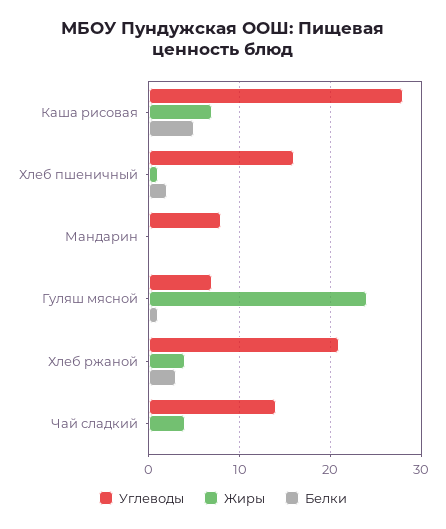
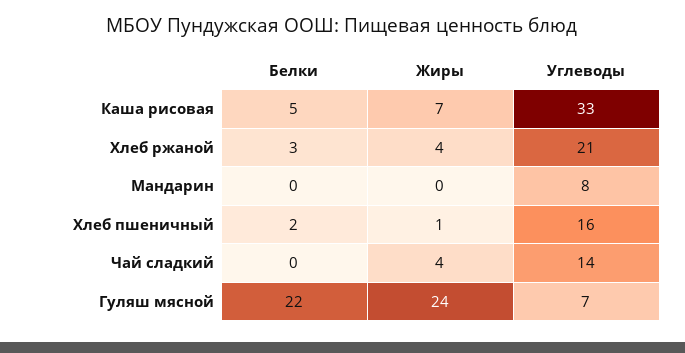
  {
    "Углеводы": {
-     "Каша рисовая": 28,
+     "Каша рисовая": 33,
      "Хлеб пшеничный": 16,
      "Мандарин": 8,
      "Гуляш мясной": 7,
      "Хлеб ржаной": 21,
      "Чай сладкий": 14
    },
    "Жиры": {
      "Каша рисовая": 7,
      "Хлеб пшеничный": 1,
      "Мандарин": 0,
      "Гуляш мясной": 24,
      "Хлеб ржаной": 4,
      "Чай сладкий": 4
    },
    "Белки": {
      "Каша рисовая": 5,
      "Хлеб пшеничный": 2,
      "Мандарин": 0,
-     "Гуляш мясной": 1,
+     "Гуляш мясной": 22,
      "Хлеб ржаной": 3,
      "Чай сладкий": 0
    }
  }

